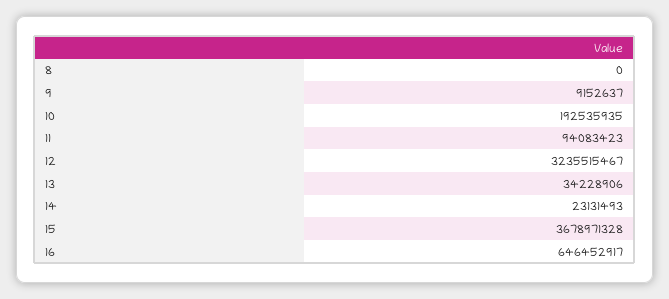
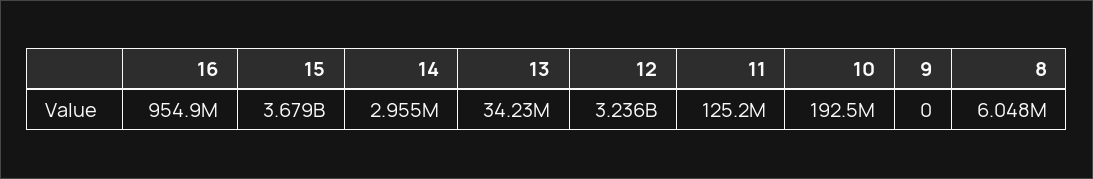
  {
-   "8": 0,
+   "8": 6048000,
-   "9": 9152637,
+   "9": 0,
    "10": 192535935,
-   "11": 94083423,
+   "11": 125200000,
    "12": 3235515467,
    "13": 34228906,
-   "14": 23131493,
+   "14": 2955000,
    "15": 3678971328,
-   "16": 646452917
+   "16": 954900000
  }

